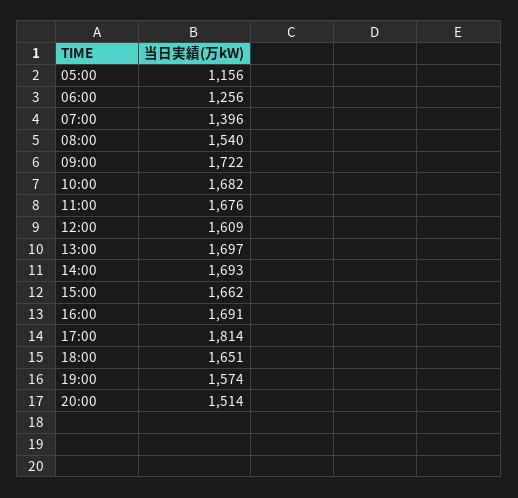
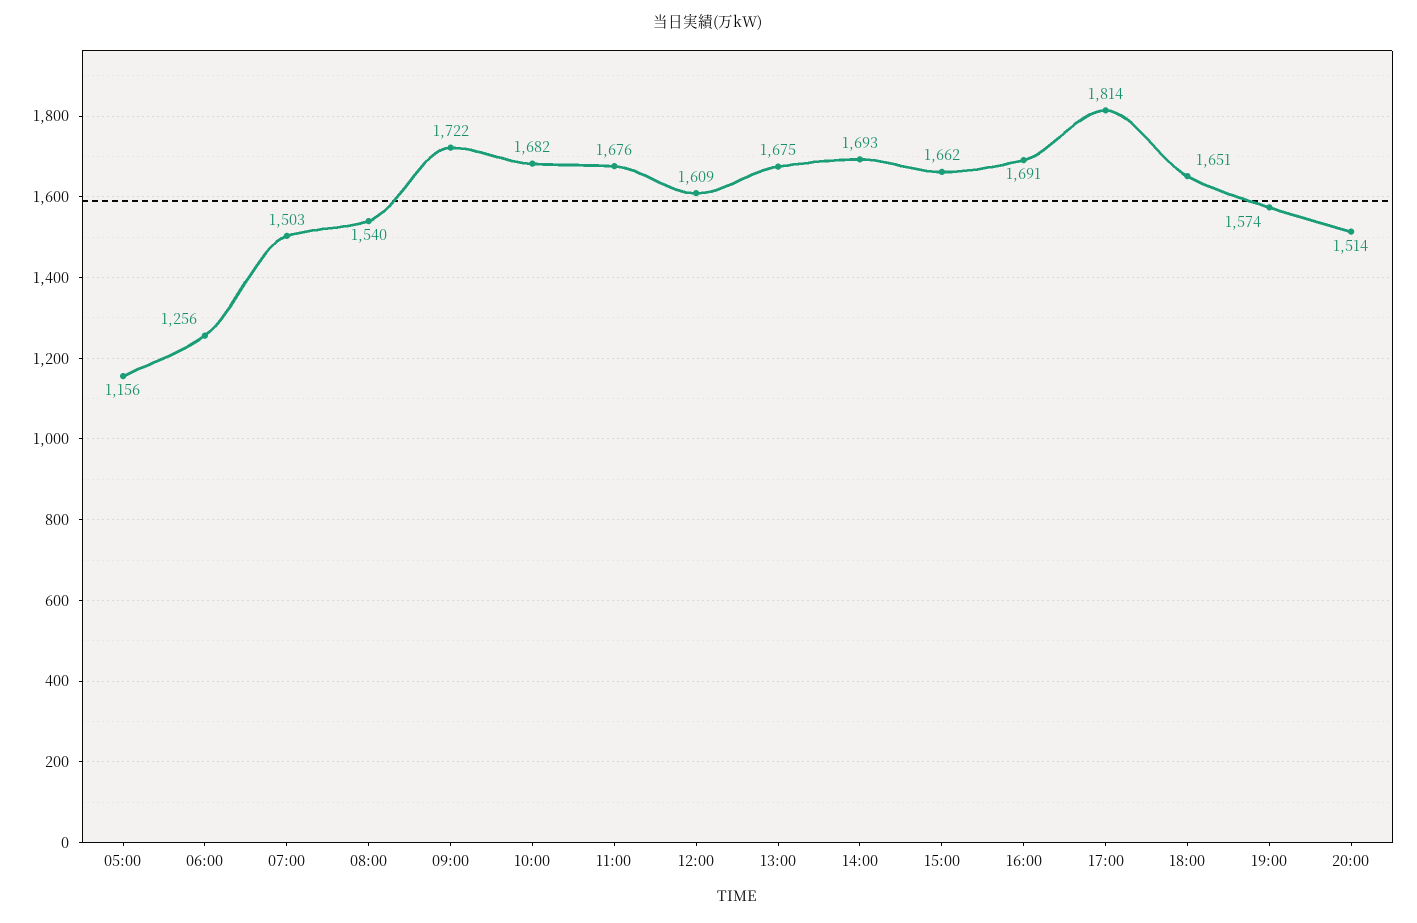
  {
    "05:00": 1156,
    "06:00": 1256,
-   "07:00": 1396,
+   "07:00": 1503,
    "08:00": 1540,
    "09:00": 1722,
    "10:00": 1682,
    "11:00": 1676,
    "12:00": 1609,
-   "13:00": 1697,
+   "13:00": 1675,
    "14:00": 1693,
    "15:00": 1662,
    "16:00": 1691,
    "17:00": 1814,
    "18:00": 1651,
    "19:00": 1574,
    "20:00": 1514
  }

